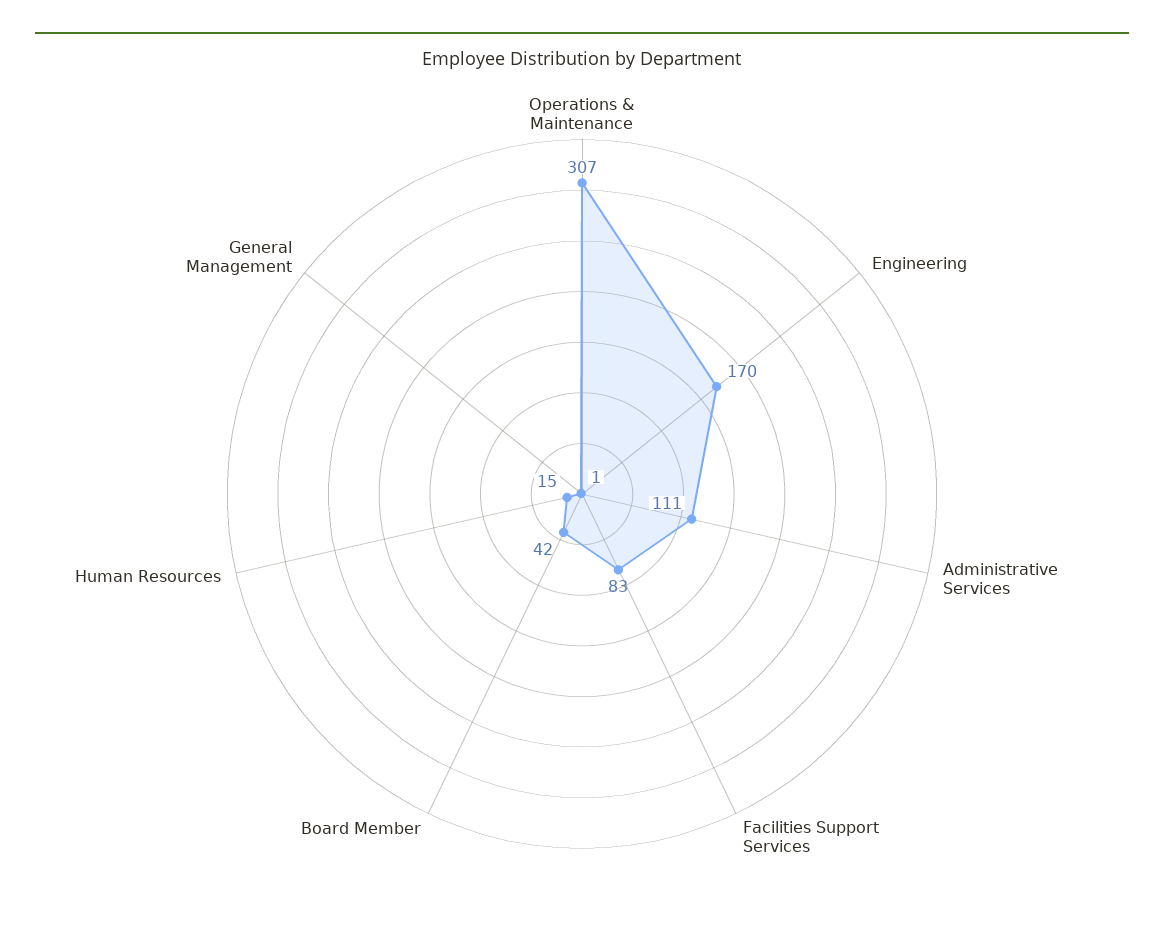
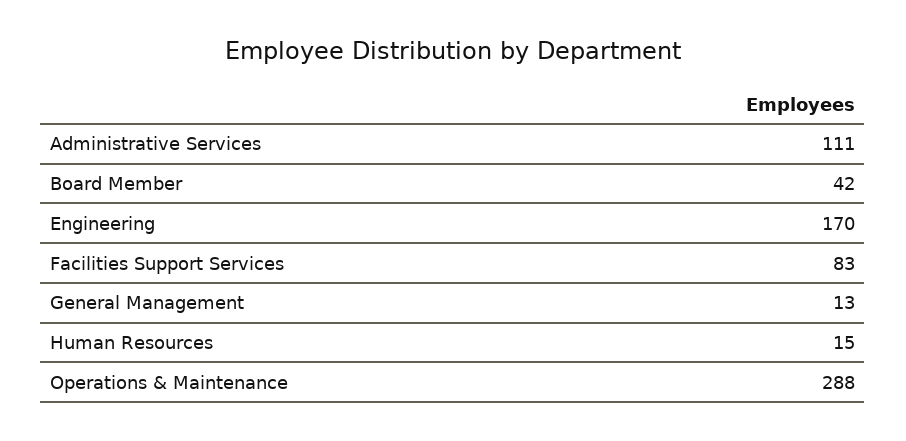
  {
-   "Operations & Maintenance": 307,
+   "Operations & Maintenance": 288,
    "Engineering": 170,
    "Administrative Services": 111,
    "Facilities Support Services": 83,
    "Board Member": 42,
    "Human Resources": 15,
-   "General Management": 1
+   "General Management": 13
  }

